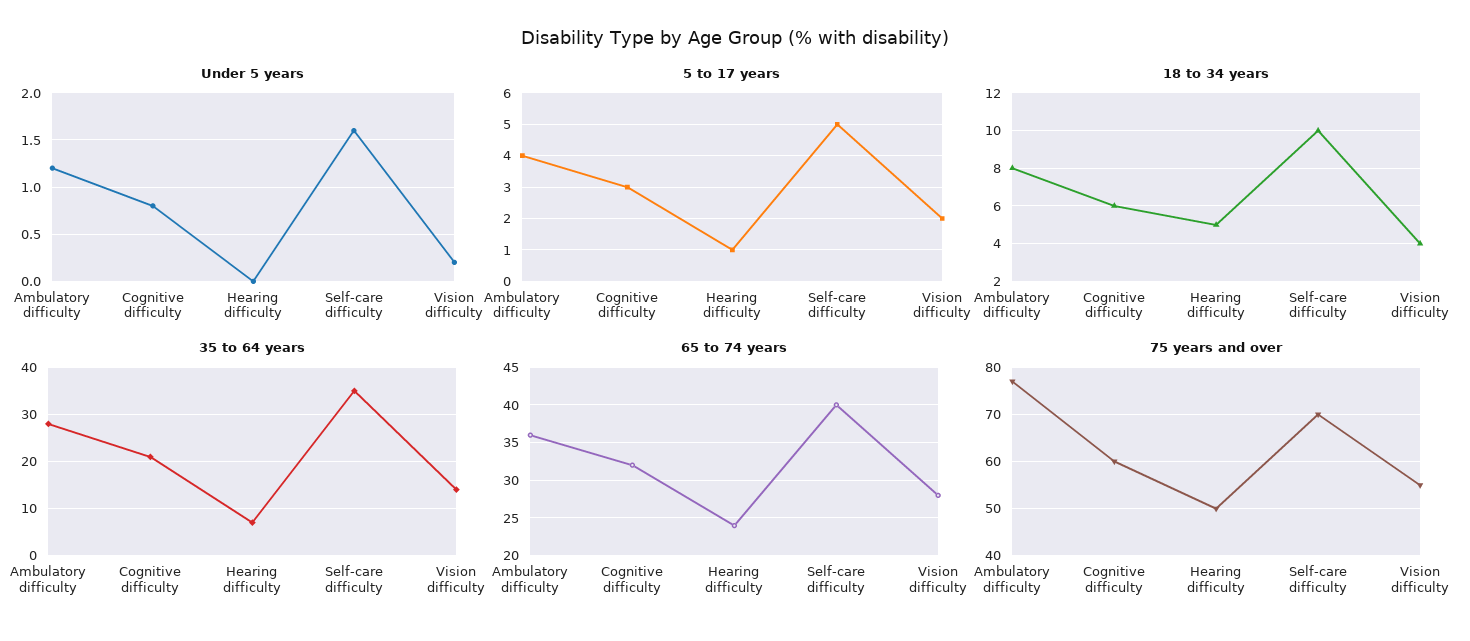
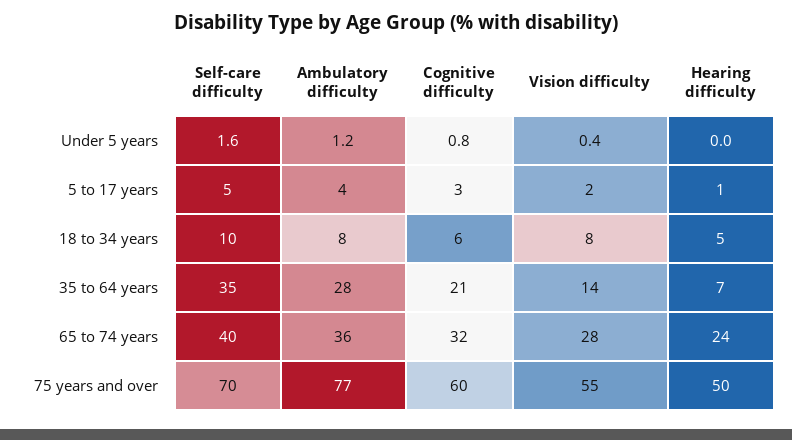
  {
    "Under 5 years": {
      "Ambulatory difficulty": 1.2,
      "Cognitive difficulty": 0.8,
      "Hearing difficulty": 0,
      "Self-care difficulty": 1.6,
-     "Vision difficulty": 0.2
+     "Vision difficulty": 0.4
    },
    "5 to 17 years": {
      "Ambulatory difficulty": 4,
      "Cognitive difficulty": 3,
      "Hearing difficulty": 1,
      "Self-care difficulty": 5,
      "Vision difficulty": 2
    },
    "18 to 34 years": {
      "Ambulatory difficulty": 8,
      "Cognitive difficulty": 6,
      "Hearing difficulty": 5,
      "Self-care difficulty": 10,
-     "Vision difficulty": 4
+     "Vision difficulty": 8
    },
    "35 to 64 years": {
      "Ambulatory difficulty": 28,
      "Cognitive difficulty": 21,
      "Hearing difficulty": 7,
      "Self-care difficulty": 35,
      "Vision difficulty": 14
    },
    "65 to 74 years": {
      "Ambulatory difficulty": 36,
      "Cognitive difficulty": 32,
      "Hearing difficulty": 24,
      "Self-care difficulty": 40,
      "Vision difficulty": 28
    },
    "75 years and over": {
      "Ambulatory difficulty": 77,
      "Cognitive difficulty": 60,
      "Hearing difficulty": 50,
      "Self-care difficulty": 70,
      "Vision difficulty": 55
    }
  }

